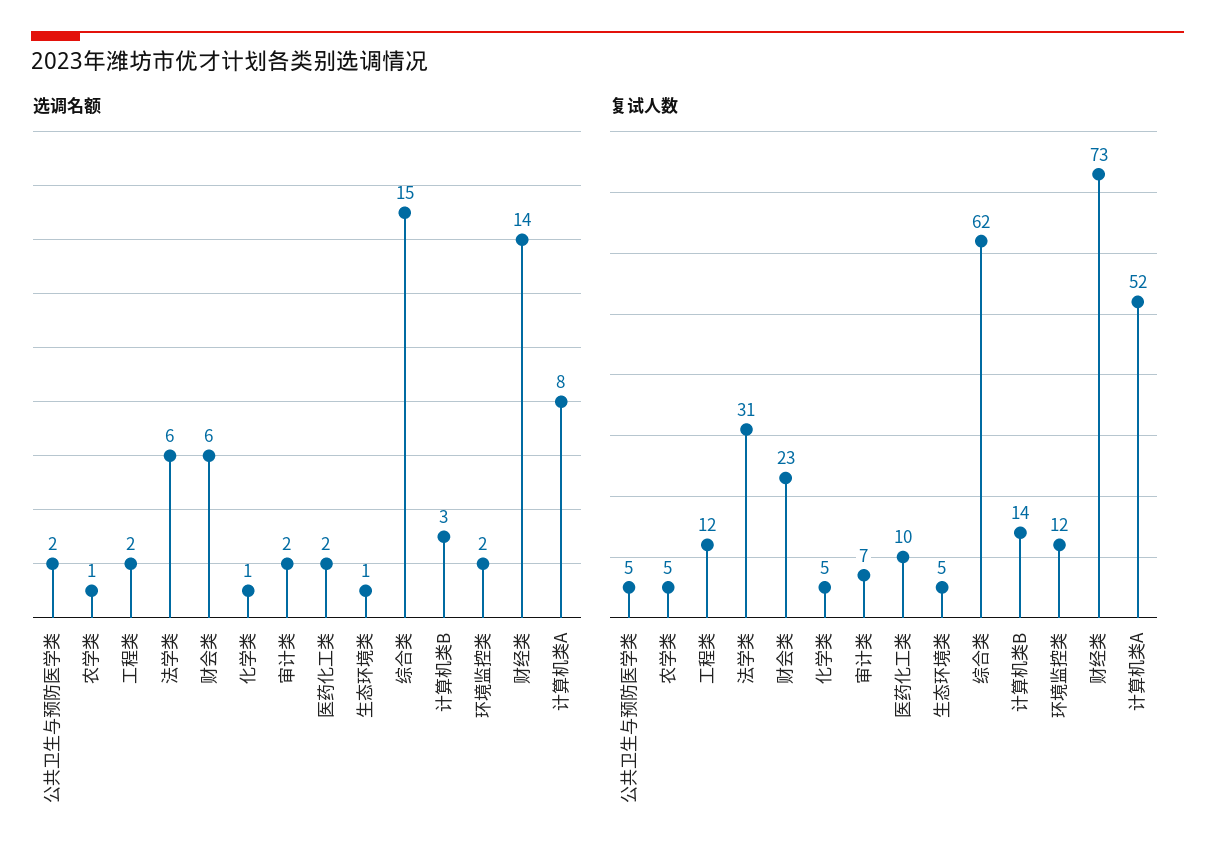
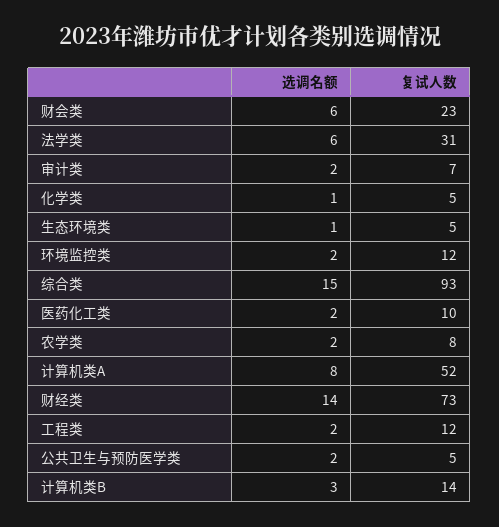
  {
    "选调名额": {
      "公共卫生与预防医学类": 2,
-     "农学类": 1,
+     "农学类": 2,
      "工程类": 2,
      "法学类": 6,
      "财会类": 6,
      "化学类": 1,
      "审计类": 2,
      "医药化工类": 2,
      "生态环境类": 1,
      "综合类": 15,
      "计算机类B": 3,
      "环境监控类": 2,
      "财经类": 14,
      "计算机类A": 8
    },
    "复试人数": {
      "公共卫生与预防医学类": 5,
-     "农学类": 5,
+     "农学类": 8,
      "工程类": 12,
      "法学类": 31,
      "财会类": 23,
      "化学类": 5,
      "审计类": 7,
      "医药化工类": 10,
      "生态环境类": 5,
-     "综合类": 62,
+     "综合类": 93,
      "计算机类B": 14,
      "环境监控类": 12,
      "财经类": 73,
      "计算机类A": 52
    }
  }

